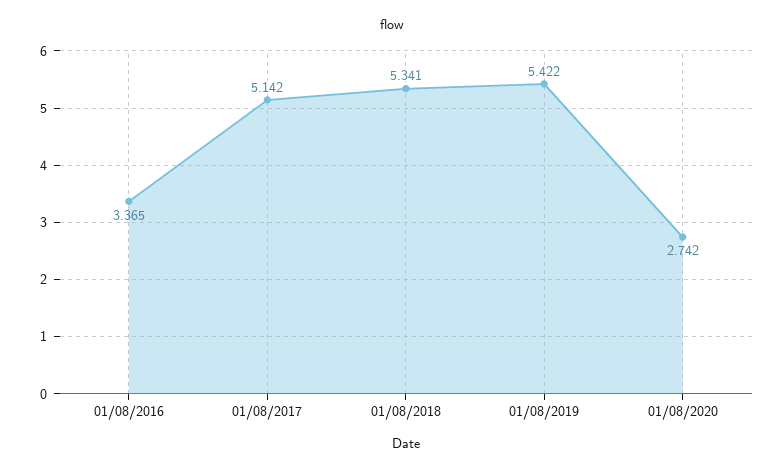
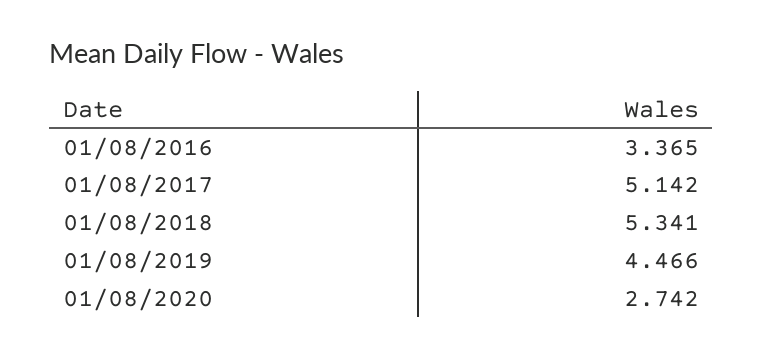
  {
    "01/08/2016": 3.365,
    "01/08/2017": 5.142,
    "01/08/2018": 5.341,
-   "01/08/2019": 5.422,
+   "01/08/2019": 4.466,
    "01/08/2020": 2.742
  }

